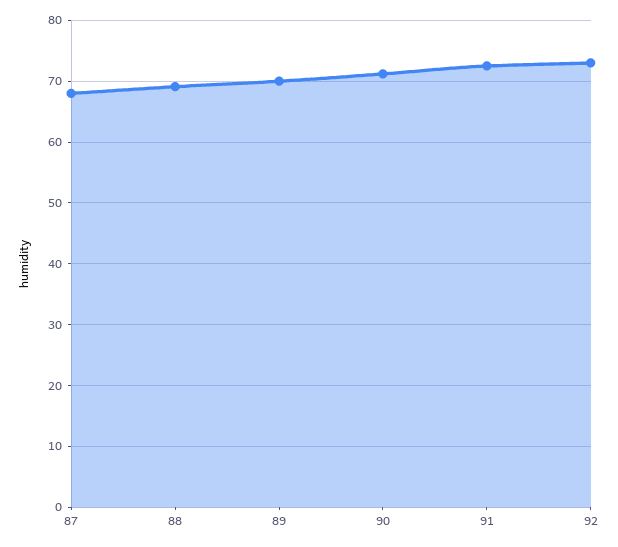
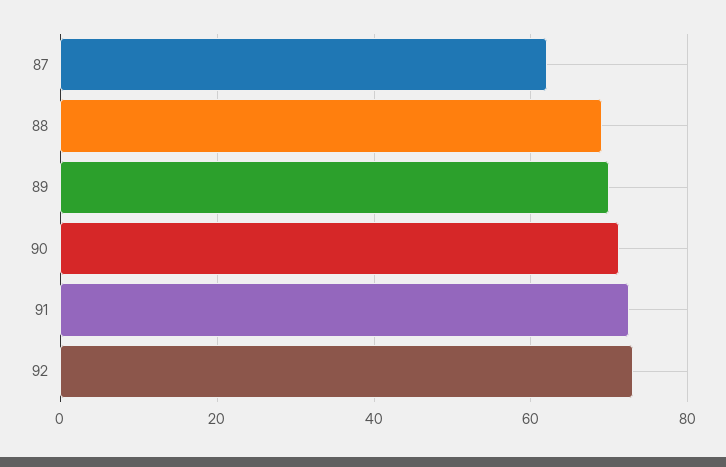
  {
-   "87": 68,
+   "87": 62,
    "88": 69,
    "89": 70,
    "90": 71,
    "91": 73,
    "92": 73
  }

